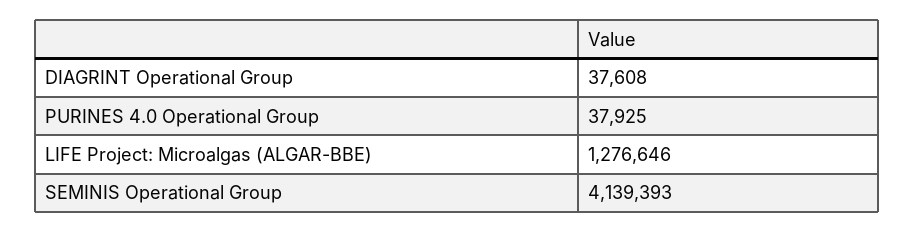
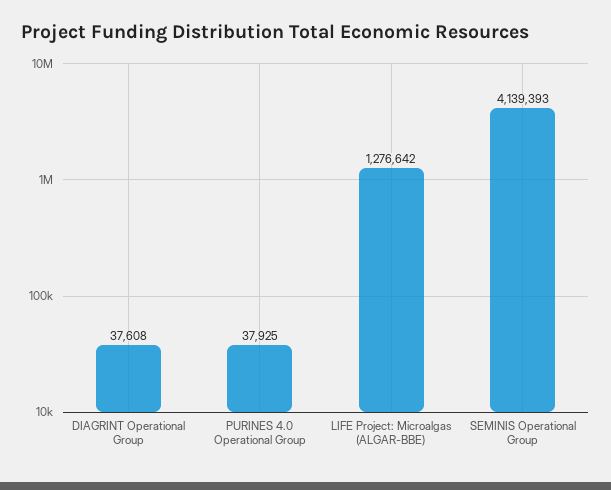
  {
    "DIAGRINT Operational Group": 37608,
    "PURINES 4.0 Operational Group": 37925,
-   "LIFE Project: Microalgas (ALGAR-BBE)": 1276646,
+   "LIFE Project: Microalgas (ALGAR-BBE)": 1276642,
    "SEMINIS Operational Group": 4139393
  }

